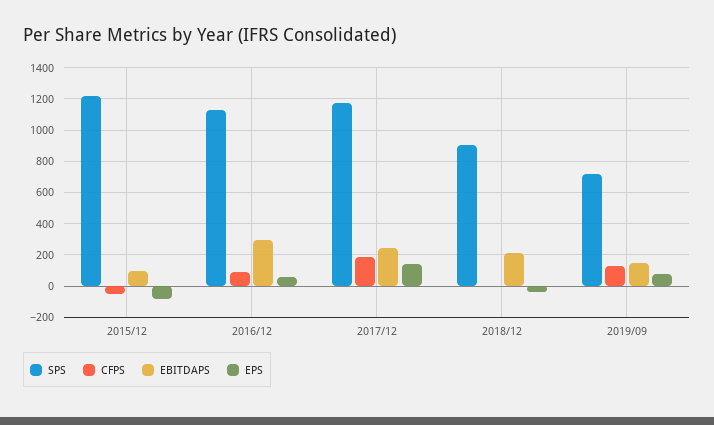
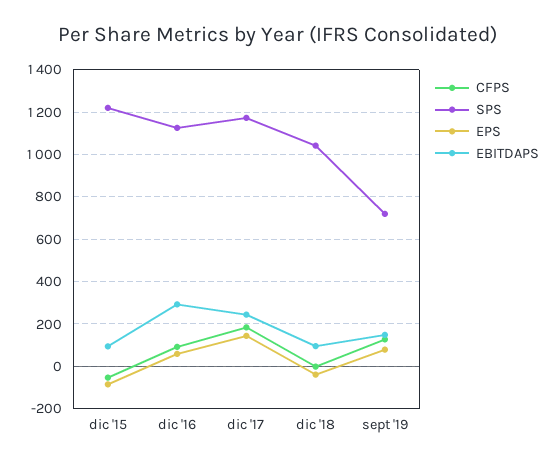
  {
    "SPS": {
      "2015/12": 1200,
      "2016/12": 1150,
      "2017/12": 1150,
-     "2018/12": 900,
+     "2018/12": 1050,
      "2019/09": 700
    },
    "CFPS": {
      "2015/12": -50,
      "2016/12": 100,
      "2017/12": 200,
      "2018/12": 0,
      "2019/09": 150
    },
    "EBITDAPS": {
      "2015/12": 100,
      "2016/12": 300,
      "2017/12": 250,
-     "2018/12": 200,
+     "2018/12": 100,
      "2019/09": 150
    },
    "EPS": {
      "2015/12": -100,
      "2016/12": 50,
      "2017/12": 150,
      "2018/12": -50,
      "2019/09": 100
    }
  }

